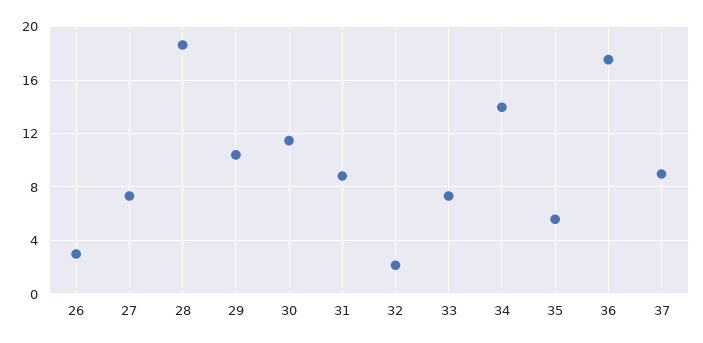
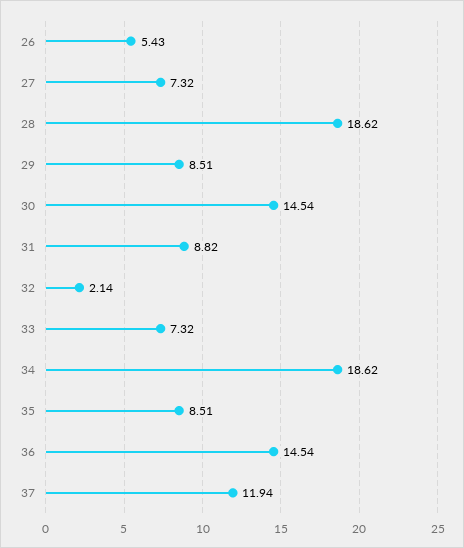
  {
-   "26": 3,
+   "26": 5.43,
    "27": 7.32,
    "28": 18.62,
-   "29": 10.5,
+   "29": 8.51,
-   "30": 11.5,
+   "30": 14.54,
    "31": 8.82,
    "32": 2.14,
    "33": 7.32,
-   "34": 14,
+   "34": 18.62,
-   "35": 5.5,
+   "35": 8.51,
-   "36": 17.5,
+   "36": 14.54,
-   "37": 9
+   "37": 11.94
  }

